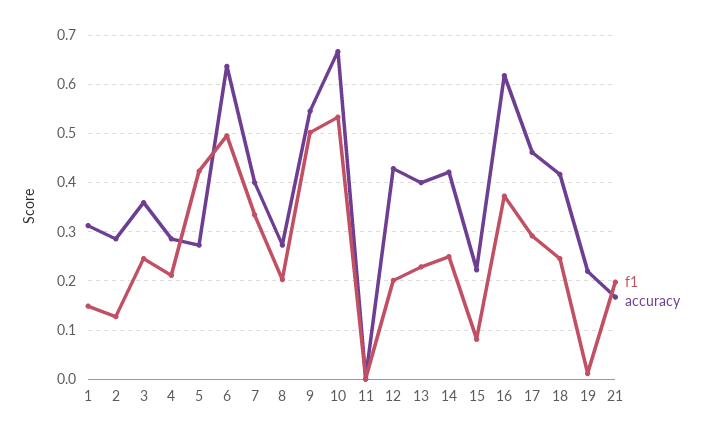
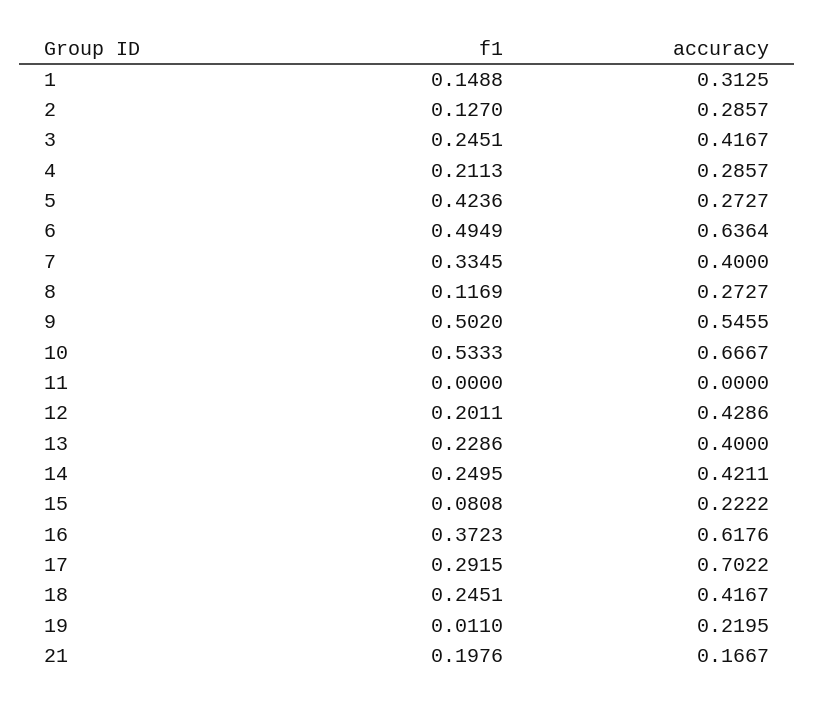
  {
    "f1": {
      "1": 0.1488,
      "2": 0.127,
      "3": 0.2451,
      "4": 0.2113,
      "5": 0.4236,
      "6": 0.4949,
      "7": 0.3345,
-     "8": 0.2,
+     "8": 0.1169,
      "9": 0.502,
      "10": 0.5333,
      "11": 0,
      "12": 0.2011,
      "13": 0.2286,
      "14": 0.2495,
      "15": 0.0808,
      "16": 0.3723,
      "17": 0.2915,
      "18": 0.2451,
      "19": 0.011,
      "21": 0.1976
    },
    "accuracy": {
      "1": 0.3125,
      "2": 0.2857,
-     "3": 0.36,
+     "3": 0.4167,
      "4": 0.2857,
      "5": 0.2727,
      "6": 0.6364,
      "7": 0.4,
      "8": 0.2727,
      "9": 0.5455,
      "10": 0.6667,
      "11": 0,
      "12": 0.4286,
      "13": 0.4,
      "14": 0.4211,
      "15": 0.2222,
      "16": 0.6176,
-     "17": 0.46,
+     "17": 0.7022,
      "18": 0.4167,
      "19": 0.2195,
      "21": 0.1667
    }
  }

